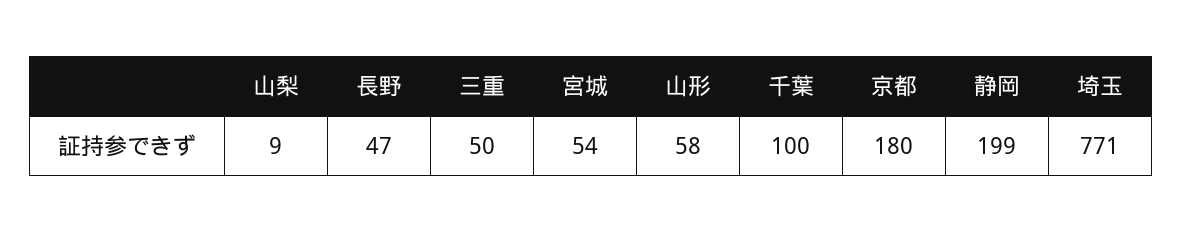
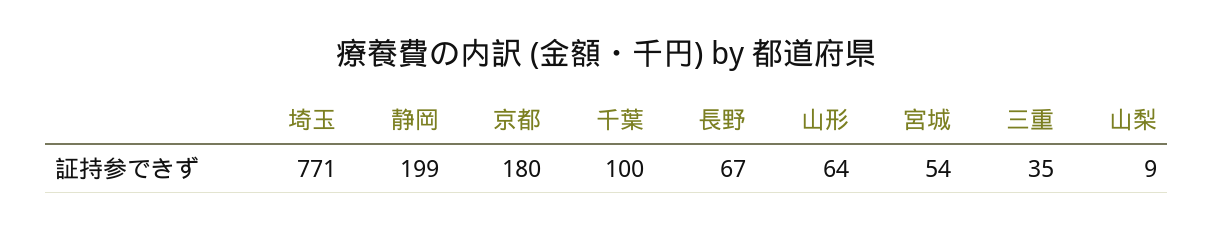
  {
    "山梨": 9,
-   "長野": 47,
+   "長野": 67,
-   "三重": 50,
+   "三重": 35,
    "宮城": 54,
-   "山形": 58,
+   "山形": 64,
    "千葉": 100,
    "京都": 180,
    "静岡": 199,
    "埼玉": 771
  }

